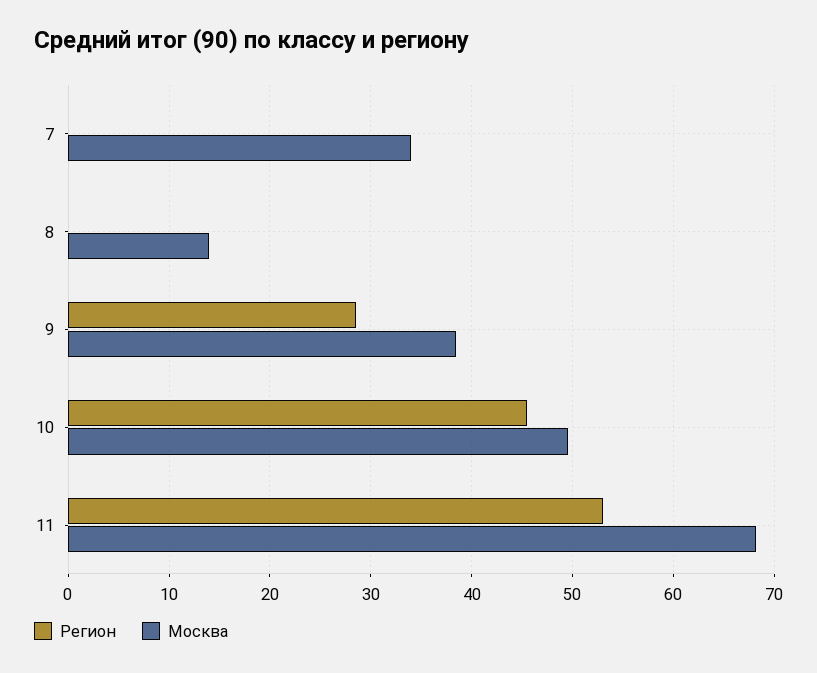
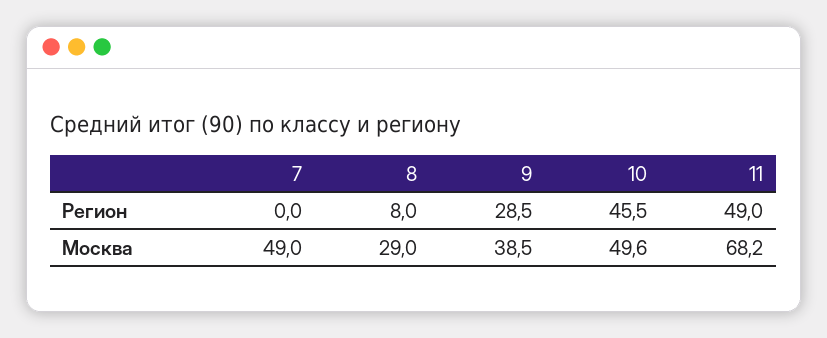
  {
    "Регион": {
      "7": 0,
-     "8": 0,
+     "8": 8,
      "9": 28.5,
      "10": 45.5,
-     "11": 53
+     "11": 49
    },
    "Москва": {
-     "7": 34,
+     "7": 49,
-     "8": 14,
+     "8": 29,
      "9": 38.5,
      "10": 49.6,
      "11": 68.2
    }
  }

